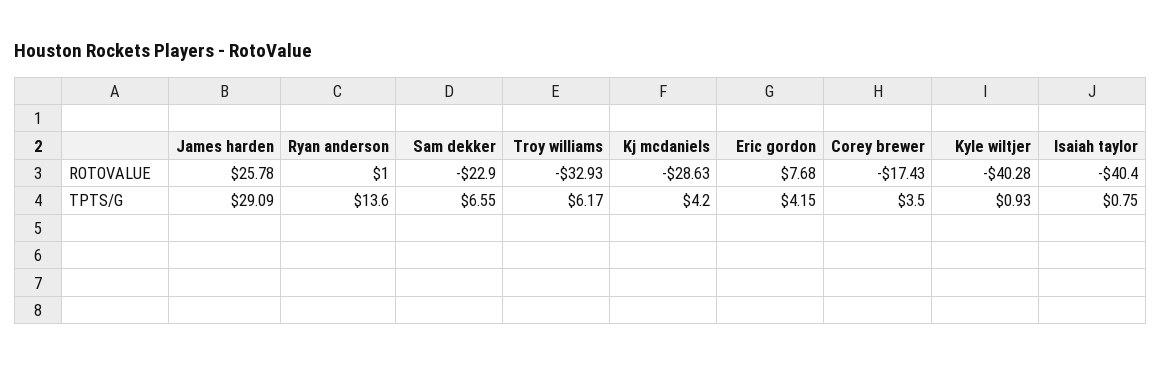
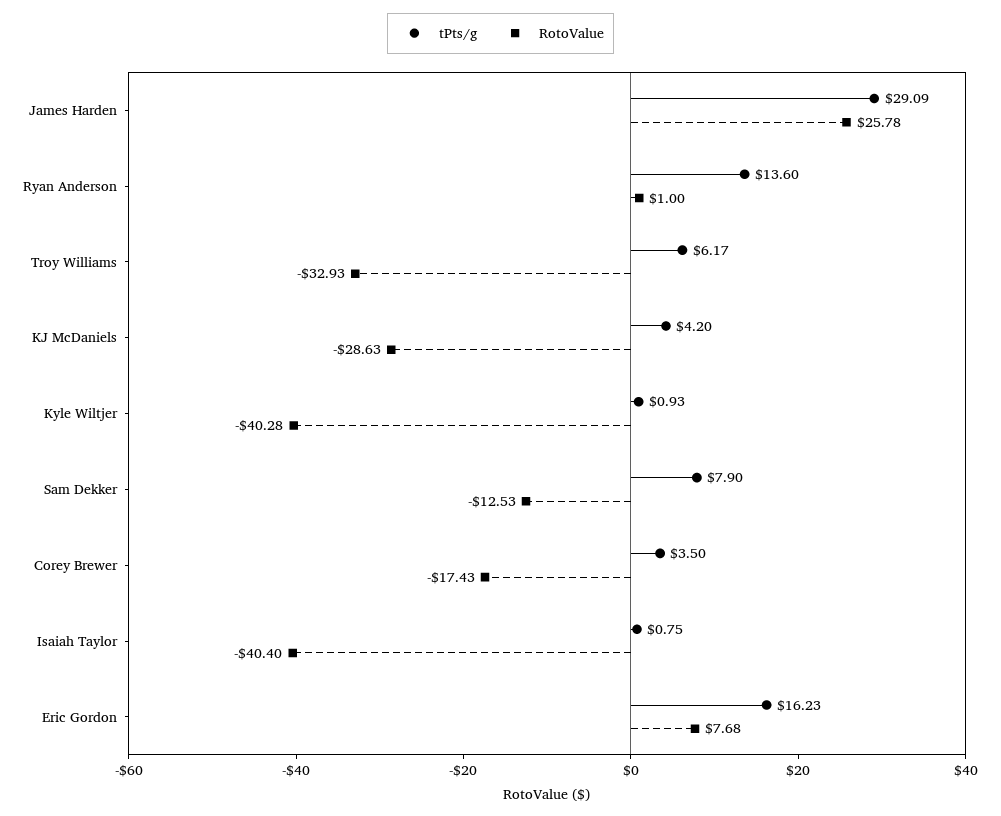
  {
    "ROTOVALUE": {
      "James harden": 25.78,
      "Ryan anderson": 1,
-     "Sam dekker": -22.9,
+     "Sam dekker": -12.53,
      "Troy williams": -32.93,
      "Kj mcdaniels": -28.63,
      "Eric gordon": 7.68,
      "Corey brewer": -17.43,
      "Kyle wiltjer": -40.28,
      "Isaiah taylor": -40.4
    },
    "TPTS/G": {
      "James harden": 29.09,
      "Ryan anderson": 13.6,
-     "Sam dekker": 6.55,
+     "Sam dekker": 7.9,
      "Troy williams": 6.17,
      "Kj mcdaniels": 4.2,
-     "Eric gordon": 4.15,
+     "Eric gordon": 16.23,
      "Corey brewer": 3.5,
      "Kyle wiltjer": 0.93,
      "Isaiah taylor": 0.75
    }
  }

